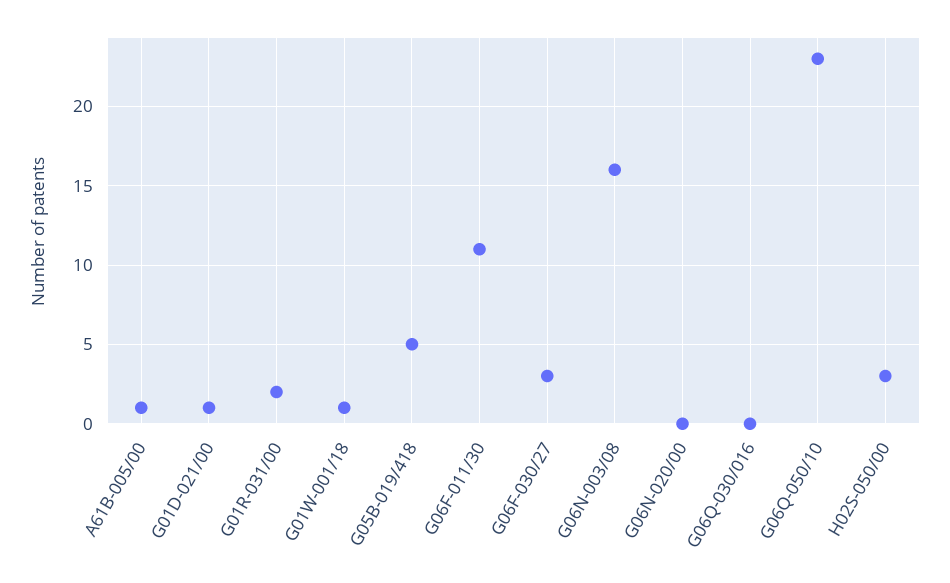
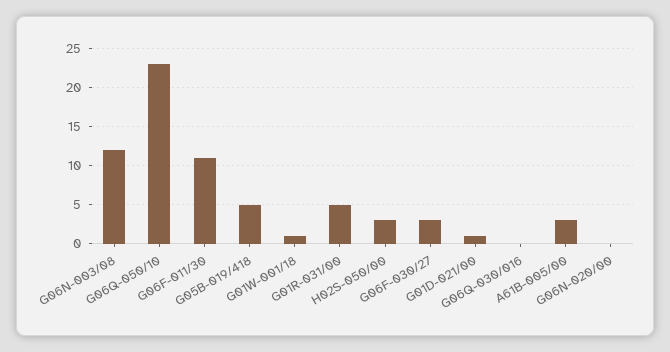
  {
-   "A61B-005/00": 1,
+   "A61B-005/00": 3,
    "G01D-021/00": 1,
-   "G01R-031/00": 2,
+   "G01R-031/00": 5,
    "G01W-001/18": 1,
    "G05B-019/418": 5,
    "G06F-011/30": 11,
    "G06F-030/27": 3,
-   "G06N-003/08": 16,
+   "G06N-003/08": 12,
    "G06N-020/00": 0,
    "G06Q-030/016": 0,
    "G06Q-050/10": 23,
    "H02S-050/00": 3
  }

